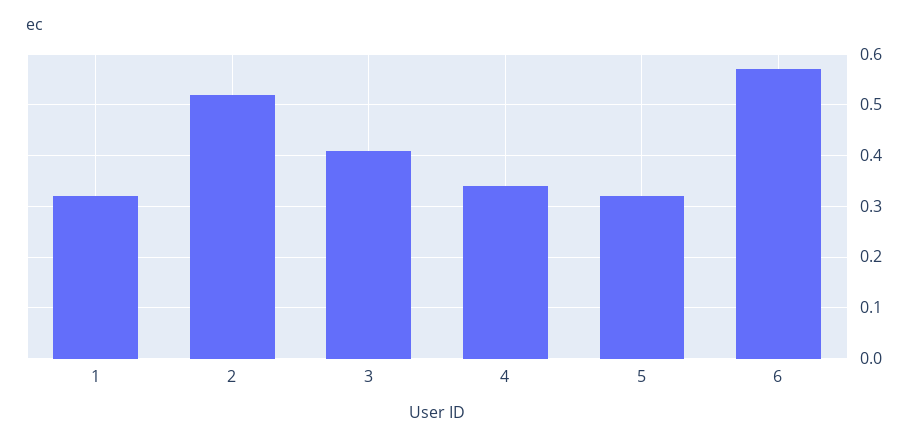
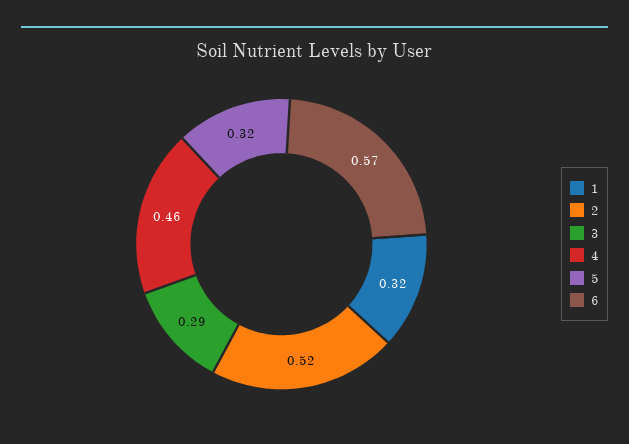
  {
    "1": 0.32,
    "2": 0.52,
-   "3": 0.4,
+   "3": 0.29,
-   "4": 0.35,
+   "4": 0.46,
    "5": 0.32,
    "6": 0.57
  }

